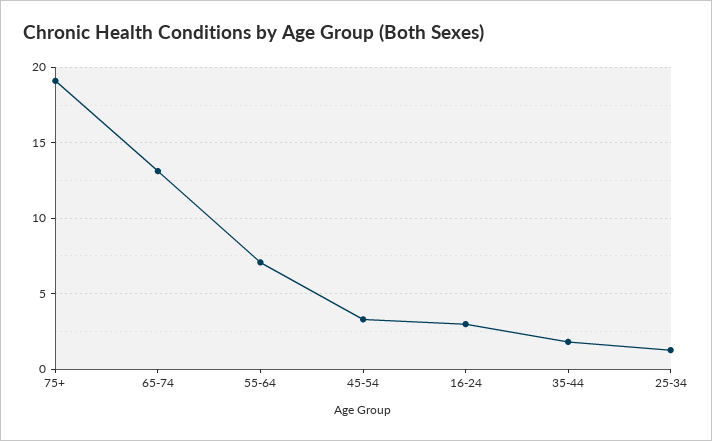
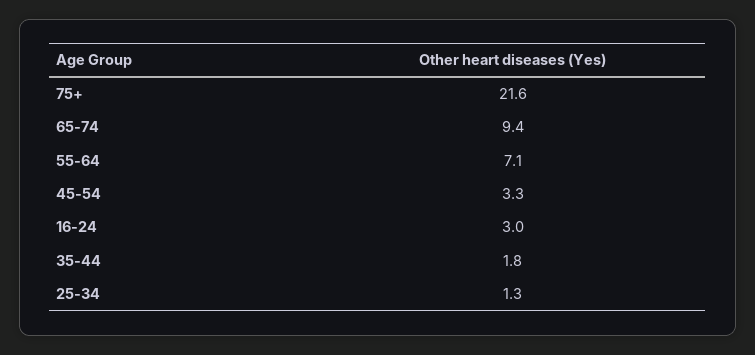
  {
-   "75+": 19,
+   "75+": 21.6,
-   "65-74": 13,
+   "65-74": 9.4,
    "55-64": 7.1,
    "45-54": 3.3,
    "16-24": 3,
    "35-44": 1.8,
    "25-34": 1.3
  }

